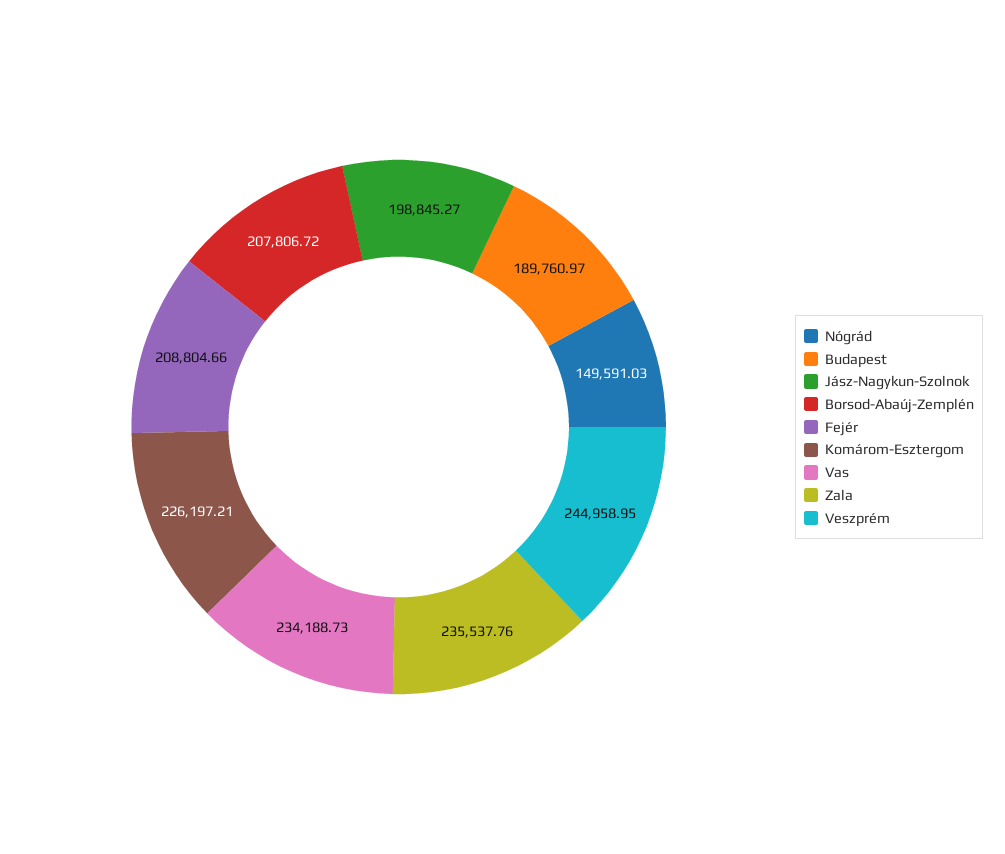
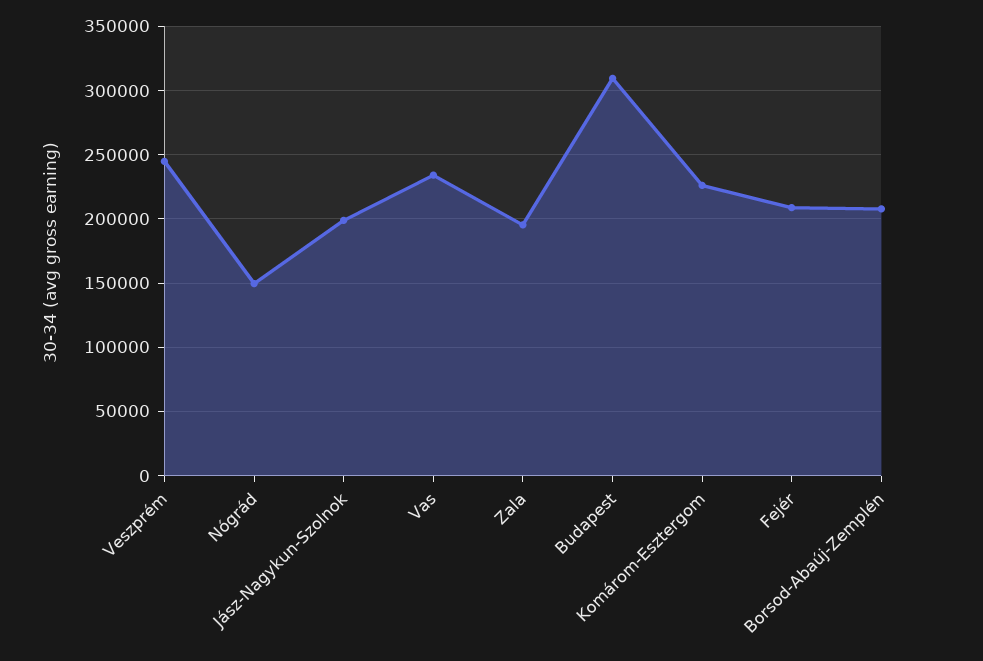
  {
    "Nógrád": 149591.03,
-   "Budapest": 189760.97,
+   "Budapest": 310000,
    "Jász-Nagykun-Szolnok": 198845.27,
    "Borsod-Abaúj-Zemplén": 207806.72,
    "Fejér": 208804.66,
    "Komárom-Esztergom": 226197.21,
    "Vas": 234188.73,
-   "Zala": 235537.76,
+   "Zala": 195000,
    "Veszprém": 244958.95
  }

